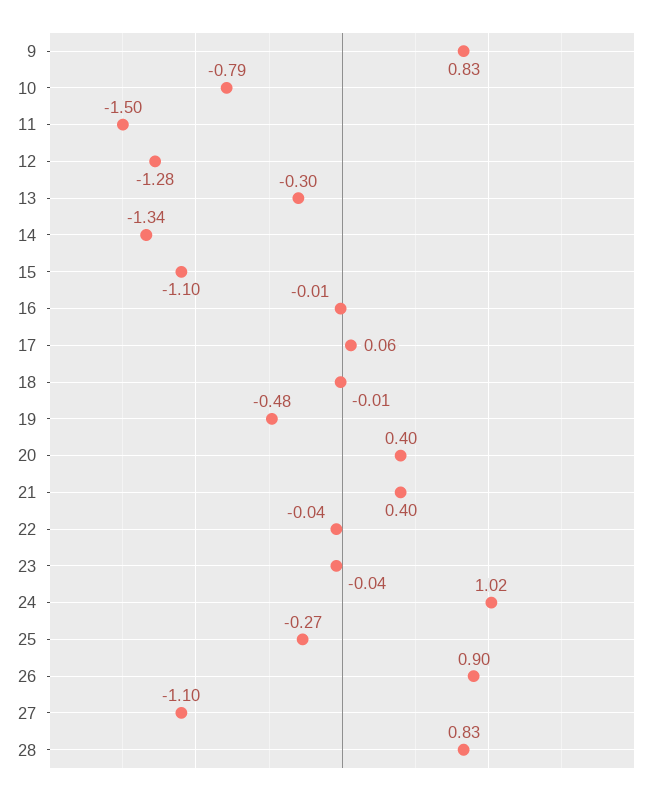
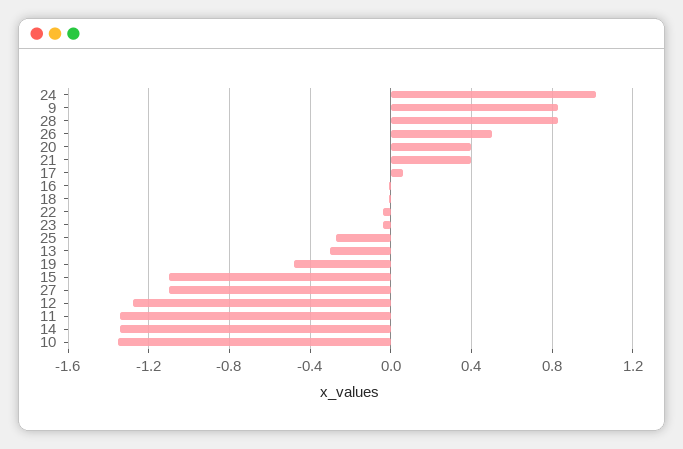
  {
    "9": 0.83,
-   "10": -0.79,
+   "10": -1.35,
-   "11": -1.5,
+   "11": -1.35,
    "12": -1.28,
    "13": -0.3,
    "14": -1.34,
    "15": -1.1,
    "16": -0.01,
    "17": 0.06,
    "18": -0.01,
    "19": -0.48,
    "20": 0.4,
    "21": 0.4,
    "22": -0.04,
    "23": -0.04,
    "24": 1.02,
    "25": -0.27,
-   "26": 0.9,
+   "26": 0.5,
    "27": -1.1,
    "28": 0.83
  }

